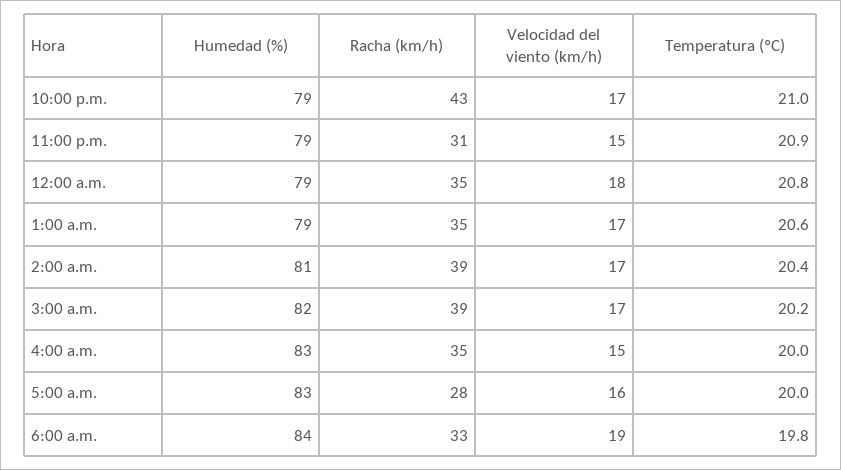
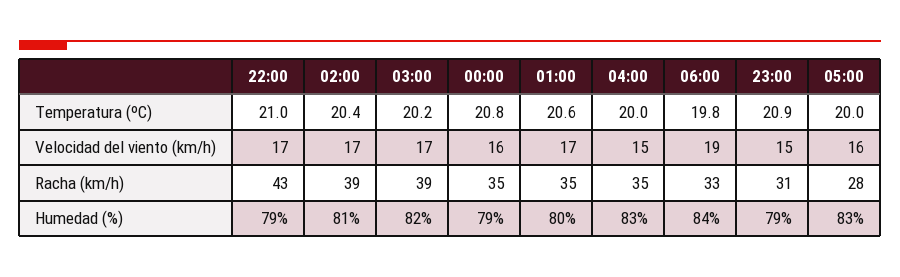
  {
    "Humedad (%)": {
      "10:00 p.m.": 79,
      "11:00 p.m.": 79,
      "12:00 a.m.": 79,
-     "1:00 a.m.": 79,
+     "1:00 a.m.": 80,
      "2:00 a.m.": 81,
      "3:00 a.m.": 82,
      "4:00 a.m.": 83,
      "5:00 a.m.": 83,
      "6:00 a.m.": 84
    },
    "Racha (km/h)": {
      "10:00 p.m.": 43,
      "11:00 p.m.": 31,
      "12:00 a.m.": 35,
      "1:00 a.m.": 35,
      "2:00 a.m.": 39,
      "3:00 a.m.": 39,
      "4:00 a.m.": 35,
      "5:00 a.m.": 28,
      "6:00 a.m.": 33
    },
    "Velocidad del viento (km/h)": {
      "10:00 p.m.": 17,
      "11:00 p.m.": 15,
-     "12:00 a.m.": 18,
+     "12:00 a.m.": 16,
      "1:00 a.m.": 17,
      "2:00 a.m.": 17,
      "3:00 a.m.": 17,
      "4:00 a.m.": 15,
      "5:00 a.m.": 16,
      "6:00 a.m.": 19
    },
    "Temperatura (ºC)": {
      "10:00 p.m.": 21,
      "11:00 p.m.": 20.9,
      "12:00 a.m.": 20.8,
      "1:00 a.m.": 20.6,
      "2:00 a.m.": 20.4,
      "3:00 a.m.": 20.2,
      "4:00 a.m.": 20,
      "5:00 a.m.": 20,
      "6:00 a.m.": 19.8
    }
  }

